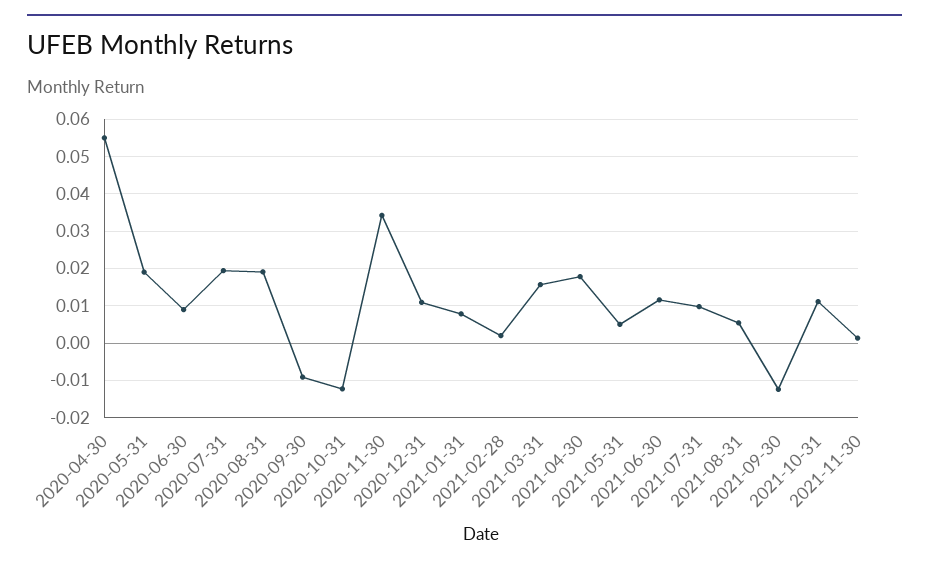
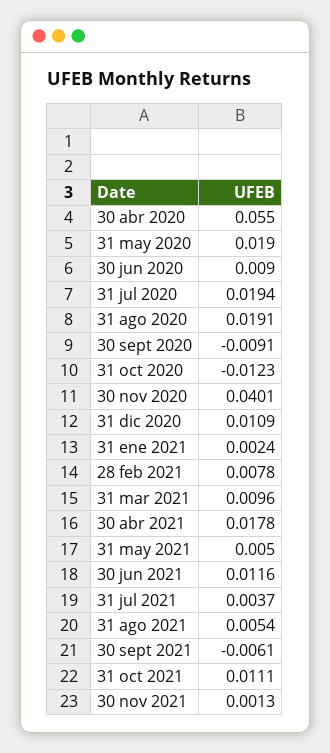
  {
    "2020-04-30": 0.055,
    "2020-05-31": 0.019,
    "2020-06-30": 0.009,
    "2020-07-31": 0.0194,
    "2020-08-31": 0.0191,
    "2020-09-30": -0.0091,
    "2020-10-31": -0.0123,
-   "2020-11-30": 0.034,
+   "2020-11-30": 0.0401,
    "2020-12-31": 0.0109,
-   "2021-01-31": 0.008,
+   "2021-01-31": 0.0024,
-   "2021-02-28": 0.002,
+   "2021-02-28": 0.0078,
-   "2021-03-31": 0.016,
+   "2021-03-31": 0.0096,
    "2021-04-30": 0.0178,
    "2021-05-31": 0.005,
    "2021-06-30": 0.0116,
-   "2021-07-31": 0.01,
+   "2021-07-31": 0.0037,
    "2021-08-31": 0.0054,
-   "2021-09-30": -0.012,
+   "2021-09-30": -0.0061,
    "2021-10-31": 0.0111,
    "2021-11-30": 0.0013
  }

